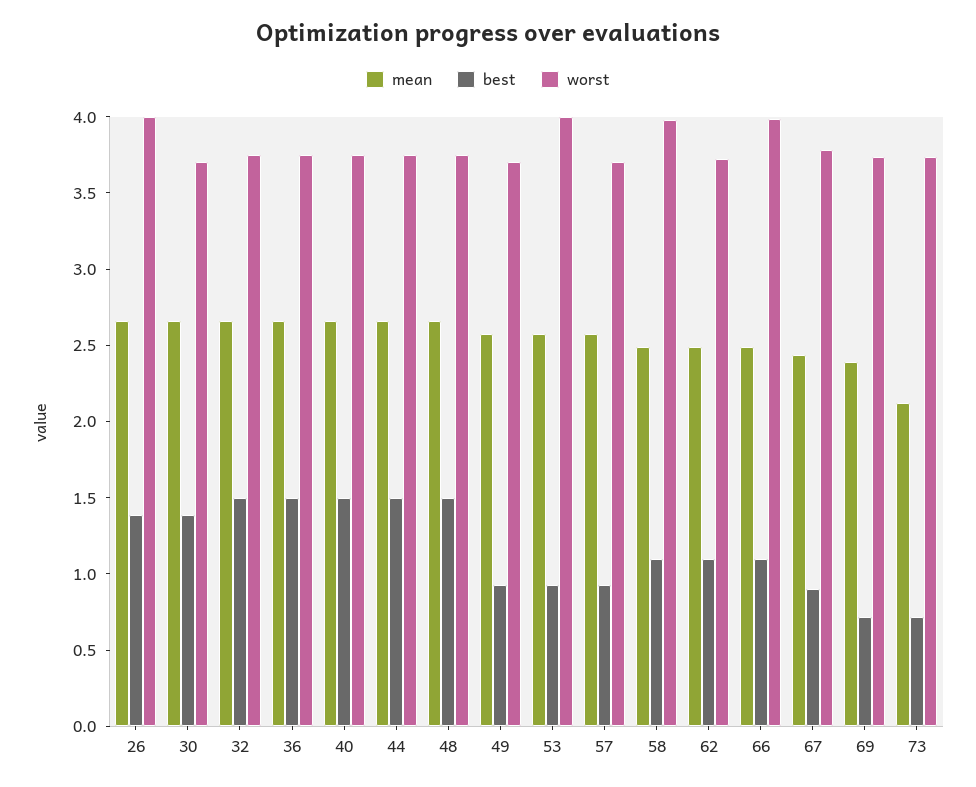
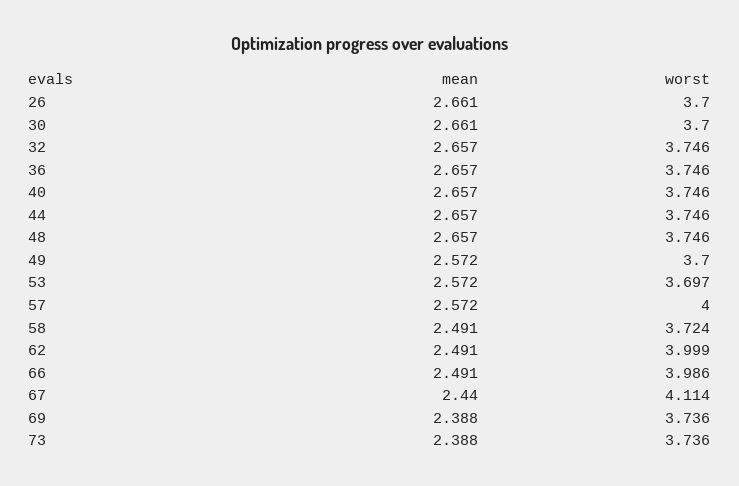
  {
    "mean": {
      "26": 2.661,
      "30": 2.661,
      "32": 2.657,
      "36": 2.657,
      "40": 2.657,
      "44": 2.657,
      "48": 2.657,
      "49": 2.572,
      "53": 2.572,
      "57": 2.572,
      "58": 2.491,
      "62": 2.491,
      "66": 2.491,
      "67": 2.44,
      "69": 2.388,
-     "73": 2.1
+     "73": 2.388
    },
-   "best": {
-     "26": 1.4,
-     "30": 1.4,
-     "32": 1.5,
-     "36": 1.5,
-     "40": 1.5,
-     "44": 1.5,
-     "48": 1.5,
-     "49": 0.9,
-     "53": 0.9,
-     "57": 0.9,
-     "58": 1.1,
-     "62": 1.1,
-     "66": 1.1,
-     "67": 0.9,
-     "69": 0.7,
-     "73": 0.7
-   },
    "worst": {
-     "26": 4,
+     "26": 3.7,
      "30": 3.7,
      "32": 3.746,
      "36": 3.746,
      "40": 3.746,
      "44": 3.746,
      "48": 3.746,
      "49": 3.7,
-     "53": 4,
+     "53": 3.697,
-     "57": 3.7,
+     "57": 4,
-     "58": 4,
+     "58": 3.724,
-     "62": 3.7,
+     "62": 3.999,
      "66": 3.986,
-     "67": 3.8,
+     "67": 4.114,
      "69": 3.736,
      "73": 3.736
    }
  }

